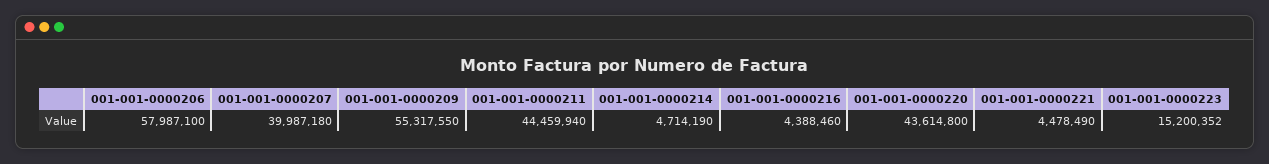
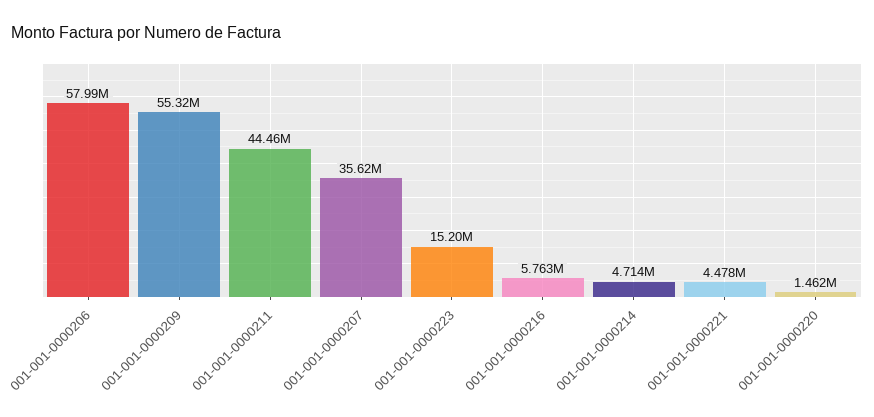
  {
    "001-001-0000206": 57987100,
-   "001-001-0000207": 39987180,
+   "001-001-0000207": 35620000,
    "001-001-0000209": 55317550,
    "001-001-0000211": 44459940,
    "001-001-0000214": 4714190,
-   "001-001-0000216": 4388460,
+   "001-001-0000216": 5763000,
-   "001-001-0000220": 43614800,
+   "001-001-0000220": 1462000,
    "001-001-0000221": 4478490,
    "001-001-0000223": 15200352
  }

